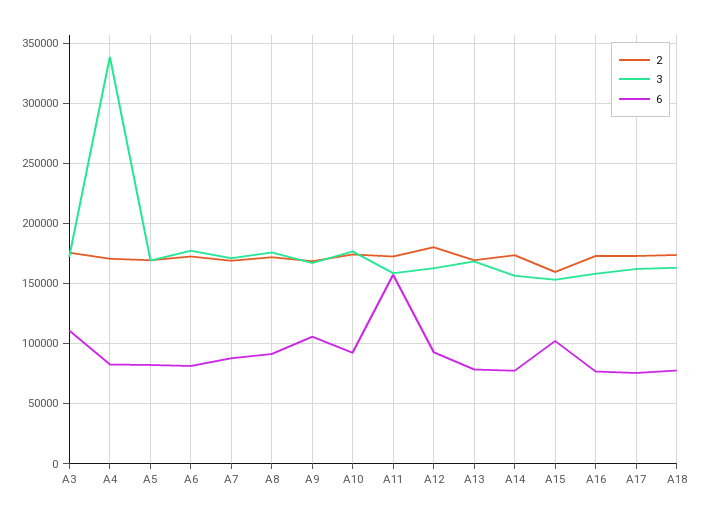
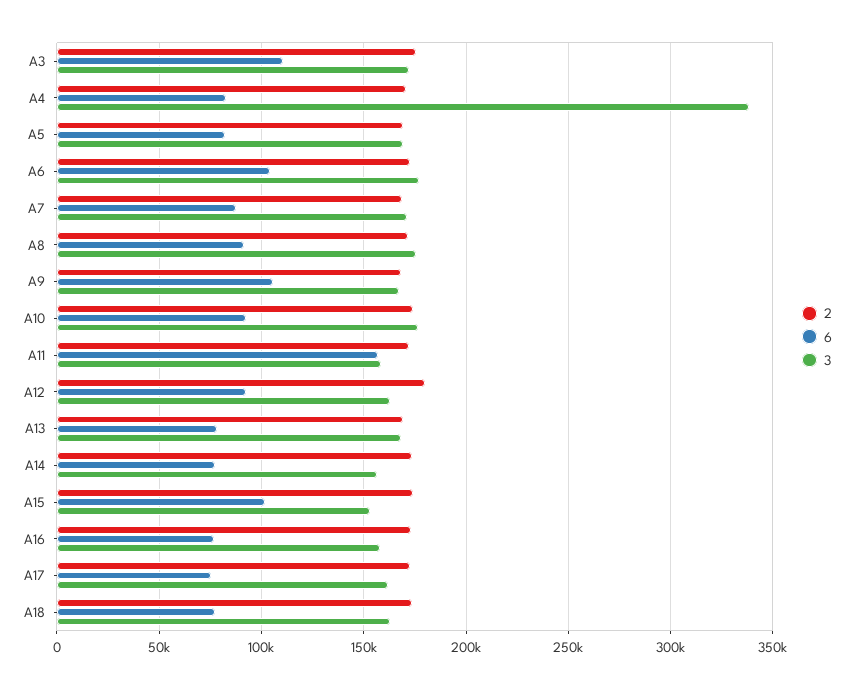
  {
    "2": {
      "A3": 175000,
      "A4": 170000,
      "A5": 170000,
      "A6": 170000,
      "A7": 170000,
      "A8": 170000,
      "A9": 170000,
      "A10": 175000,
      "A11": 170000,
      "A12": 180000,
      "A13": 170000,
      "A14": 175000,
-     "A15": 160000,
+     "A15": 175000,
      "A16": 175000,
      "A17": 175000,
      "A18": 175000
    },
    "3": {
      "A3": 170000,
      "A4": 340000,
      "A5": 170000,
      "A6": 175000,
      "A7": 170000,
      "A8": 175000,
      "A9": 165000,
      "A10": 175000,
      "A11": 160000,
      "A12": 165000,
      "A13": 170000,
      "A14": 155000,
      "A15": 155000,
      "A16": 160000,
      "A17": 160000,
      "A18": 165000
    },
    "6": {
      "A3": 110000,
      "A4": 85000,
      "A5": 80000,
-     "A6": 80000,
+     "A6": 105000,
      "A7": 90000,
      "A8": 90000,
      "A9": 105000,
      "A10": 90000,
      "A11": 155000,
      "A12": 95000,
      "A13": 80000,
      "A14": 75000,
      "A15": 100000,
      "A16": 75000,
      "A17": 75000,
      "A18": 75000
    }
  }

